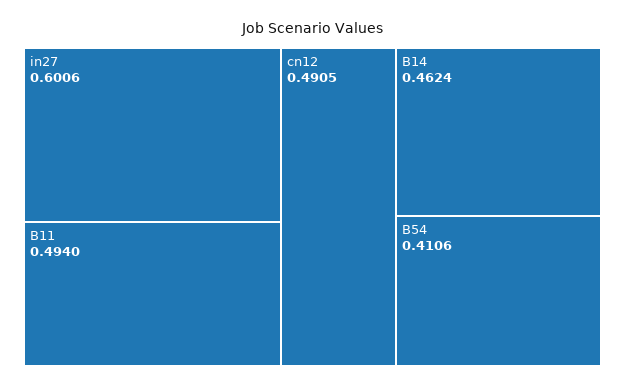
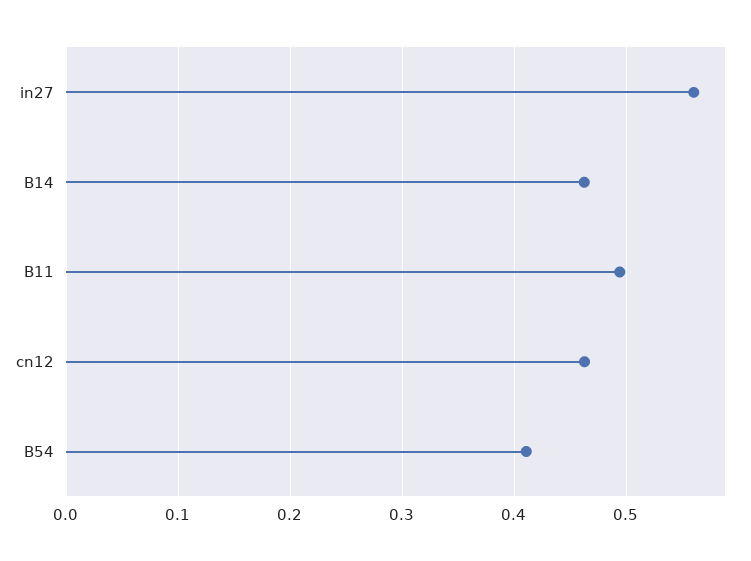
  {
-   "in27": 0.6006,
+   "in27": 0.56,
    "B11": 0.494,
-   "cn12": 0.4905,
+   "cn12": 0.46,
    "B14": 0.4624,
    "B54": 0.4106
  }

